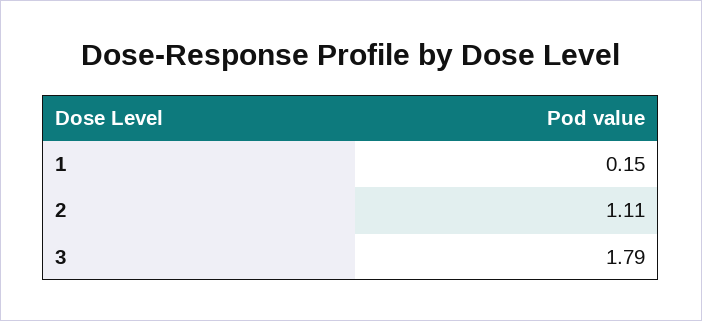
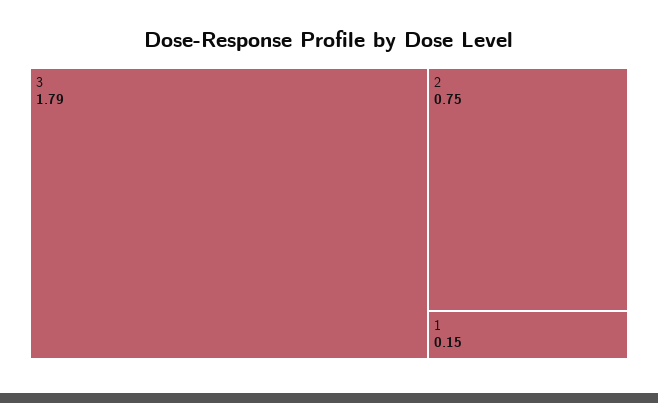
  {
    "1": 0.15,
-   "2": 1.11,
+   "2": 0.75,
    "3": 1.79
  }

